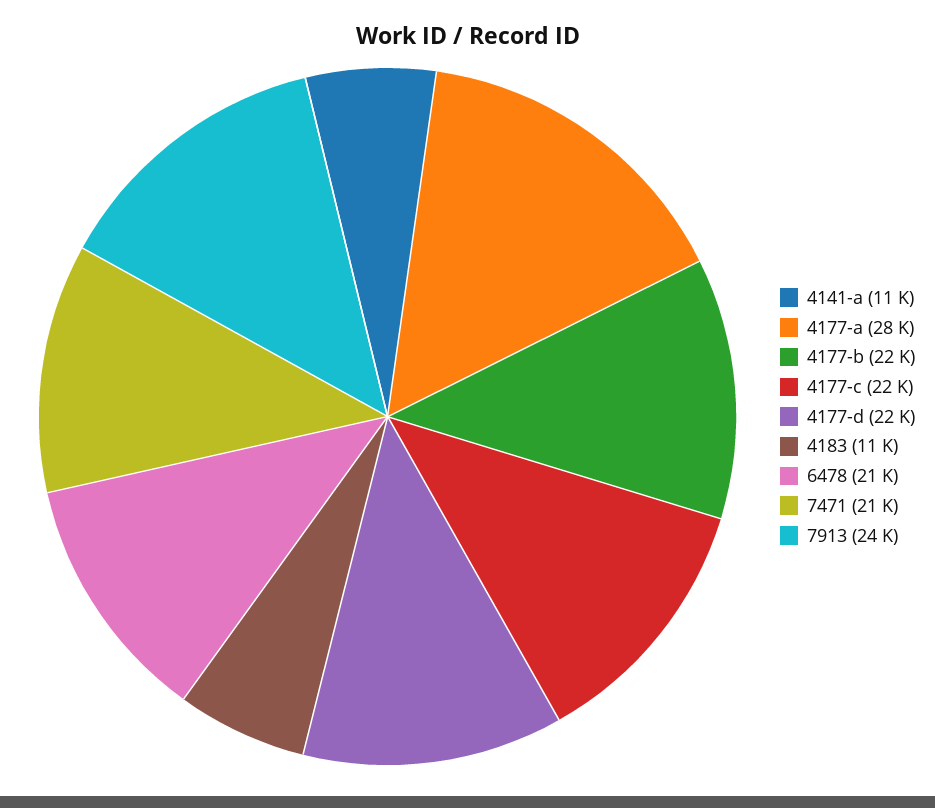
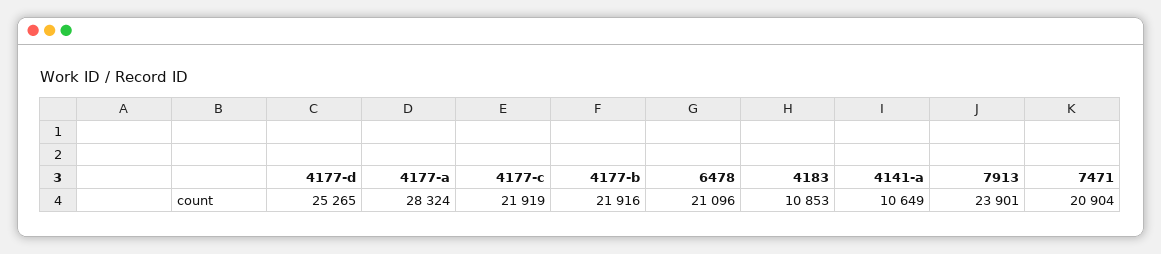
  {
    "4141-a": 10649,
    "4177-a": 28324,
    "4177-b": 21916,
    "4177-c": 21919,
-   "4177-d": 22000,
+   "4177-d": 25265,
    "4183": 10853,
    "6478": 21096,
    "7471": 20904,
    "7913": 23901
  }

